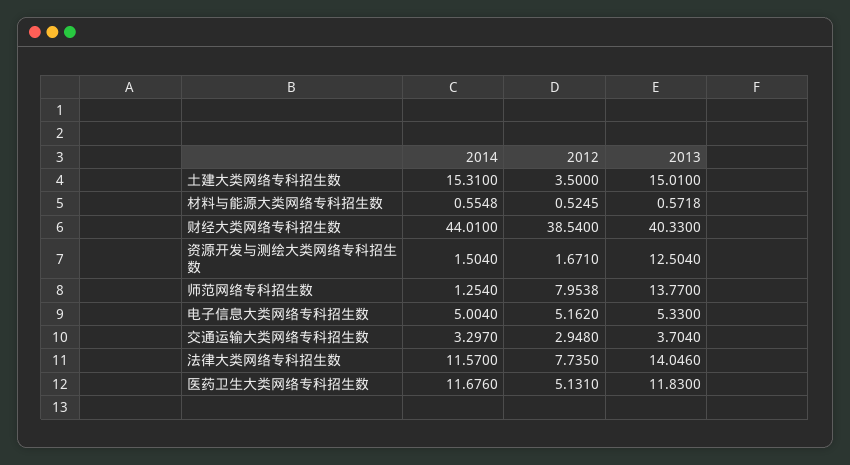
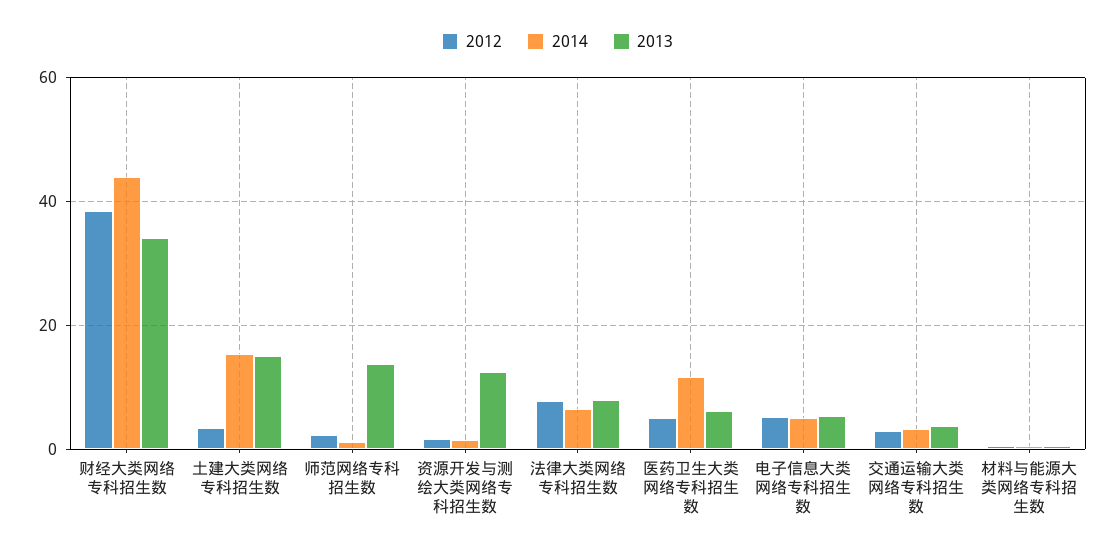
  {
    "2014": {
      "土建大类网络专科招生数": 15.31,
      "材料与能源大类网络专科招生数": 0.5548,
      "财经大类网络专科招生数": 44.01,
      "资源开发与测绘大类网络专科招生数": 1.504,
      "师范网络专科招生数": 1.254,
      "电子信息大类网络专科招生数": 5.004,
      "交通运输大类网络专科招生数": 3.297,
-     "法律大类网络专科招生数": 11.57,
+     "法律大类网络专科招生数": 6,
      "医药卫生大类网络专科招生数": 11.676
    },
    "2012": {
      "土建大类网络专科招生数": 3.5,
      "材料与能源大类网络专科招生数": 0.5245,
      "财经大类网络专科招生数": 38.54,
      "资源开发与测绘大类网络专科招生数": 1.671,
-     "师范网络专科招生数": 7.9538,
+     "师范网络专科招生数": 2,
      "电子信息大类网络专科招生数": 5.162,
      "交通运输大类网络专科招生数": 2.948,
      "法律大类网络专科招生数": 7.735,
      "医药卫生大类网络专科招生数": 5.131
    },
    "2013": {
      "土建大类网络专科招生数": 15.01,
      "材料与能源大类网络专科招生数": 0.5718,
-     "财经大类网络专科招生数": 40.33,
+     "财经大类网络专科招生数": 34,
      "资源开发与测绘大类网络专科招生数": 12.504,
      "师范网络专科招生数": 13.77,
      "电子信息大类网络专科招生数": 5.33,
      "交通运输大类网络专科招生数": 3.704,
-     "法律大类网络专科招生数": 14.046,
+     "法律大类网络专科招生数": 8,
-     "医药卫生大类网络专科招生数": 11.83
+     "医药卫生大类网络专科招生数": 6
    }
  }

